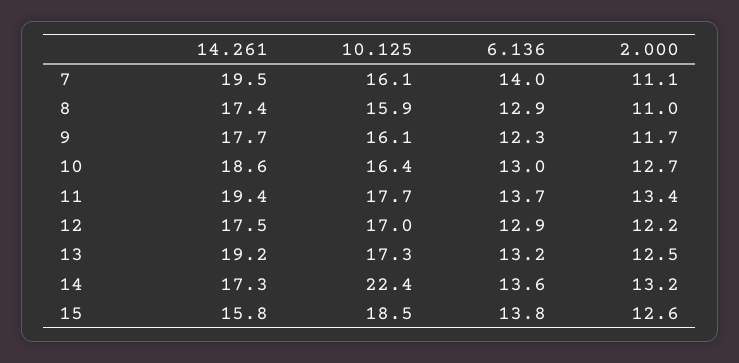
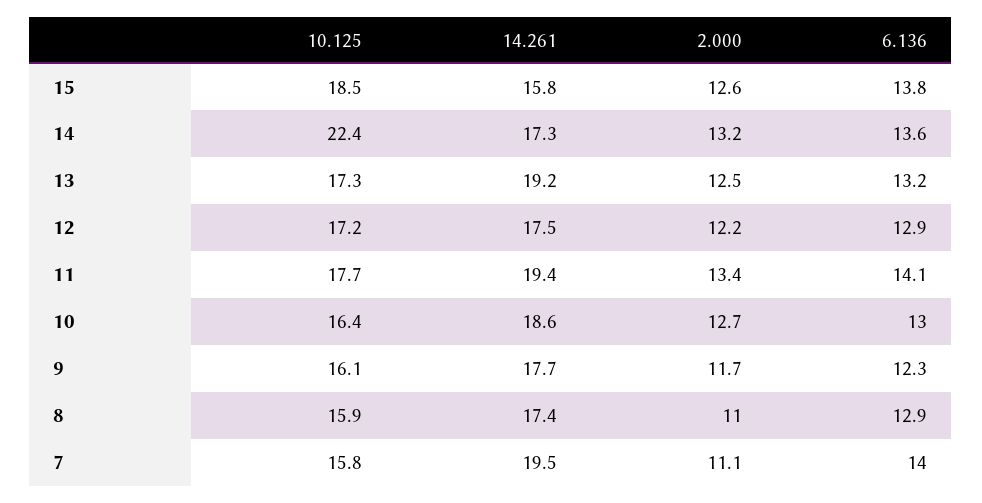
  {
    "14.261": {
      "7": 19.5,
      "8": 17.4,
      "9": 17.7,
      "10": 18.6,
      "11": 19.4,
      "12": 17.5,
      "13": 19.2,
      "14": 17.3,
      "15": 15.8
    },
    "10.125": {
-     "7": 16.1,
+     "7": 15.8,
      "8": 15.9,
      "9": 16.1,
      "10": 16.4,
      "11": 17.7,
-     "12": 17,
+     "12": 17.2,
      "13": 17.3,
      "14": 22.4,
      "15": 18.5
    },
    "6.136": {
      "7": 14,
      "8": 12.9,
      "9": 12.3,
      "10": 13,
-     "11": 13.7,
+     "11": 14.1,
      "12": 12.9,
      "13": 13.2,
      "14": 13.6,
      "15": 13.8
    },
    "2.000": {
      "7": 11.1,
      "8": 11,
      "9": 11.7,
      "10": 12.7,
      "11": 13.4,
      "12": 12.2,
      "13": 12.5,
      "14": 13.2,
      "15": 12.6
    }
  }

